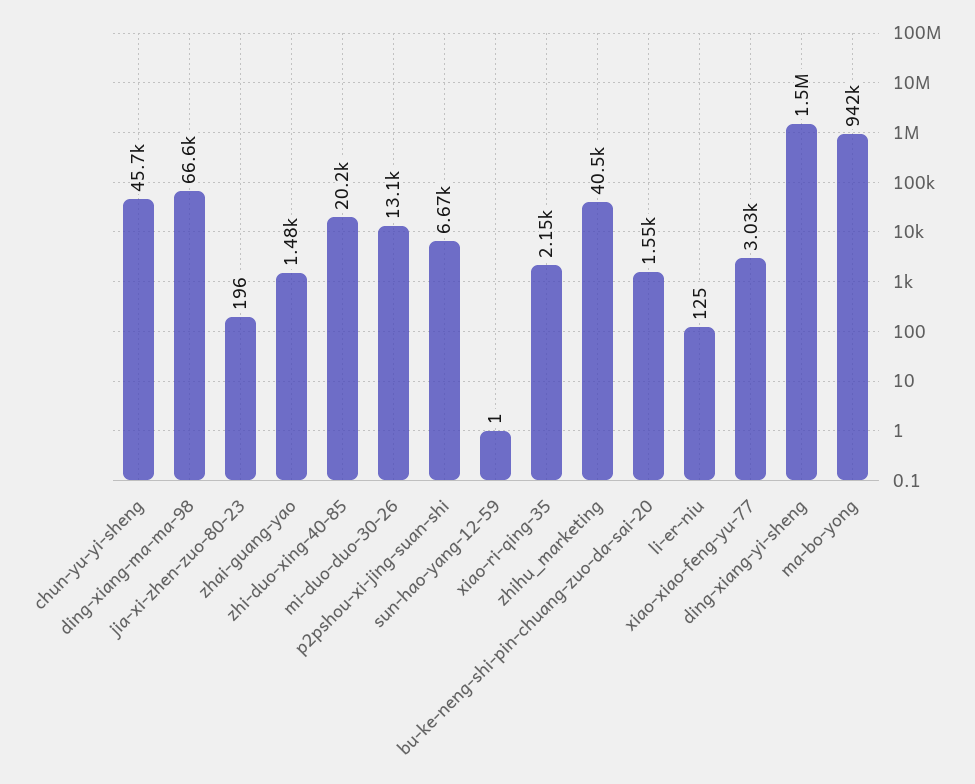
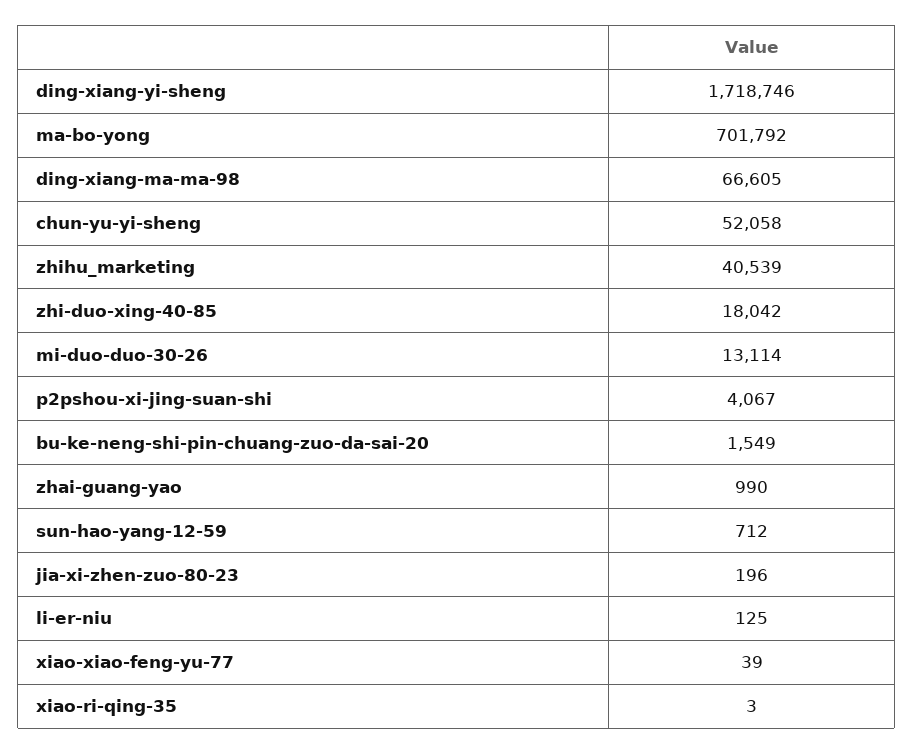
  {
-   "chun-yu-yi-sheng": 45700,
+   "chun-yu-yi-sheng": 52058,
    "ding-xiang-ma-ma-98": 66605,
    "jia-xi-zhen-zuo-80-23": 196,
-   "zhai-guang-yao": 1480,
+   "zhai-guang-yao": 990,
-   "zhi-duo-xing-40-85": 20200,
+   "zhi-duo-xing-40-85": 18042,
    "mi-duo-duo-30-26": 13114,
-   "p2pshou-xi-jing-suan-shi": 6670,
+   "p2pshou-xi-jing-suan-shi": 4067,
-   "sun-hao-yang-12-59": 1,
+   "sun-hao-yang-12-59": 712,
-   "xiao-ri-qing-35": 2150,
+   "xiao-ri-qing-35": 3,
    "zhihu_marketing": 40539,
    "bu-ke-neng-shi-pin-chuang-zuo-da-sai-20": 1549,
    "li-er-niu": 125,
-   "xiao-xiao-feng-yu-77": 3030,
+   "xiao-xiao-feng-yu-77": 39,
-   "ding-xiang-yi-sheng": 1500000,
+   "ding-xiang-yi-sheng": 1718746,
-   "ma-bo-yong": 942000
+   "ma-bo-yong": 701792
  }

